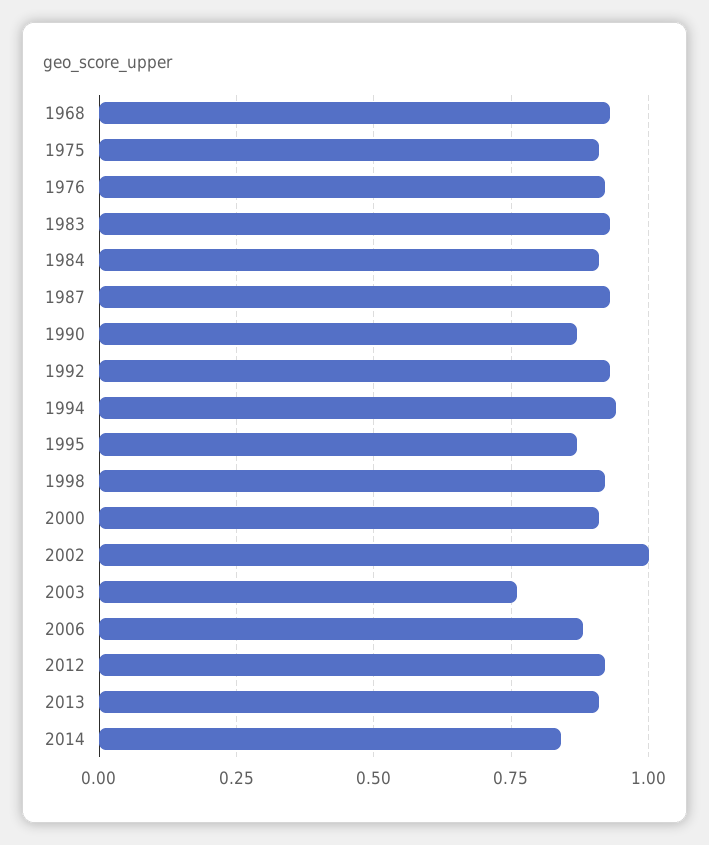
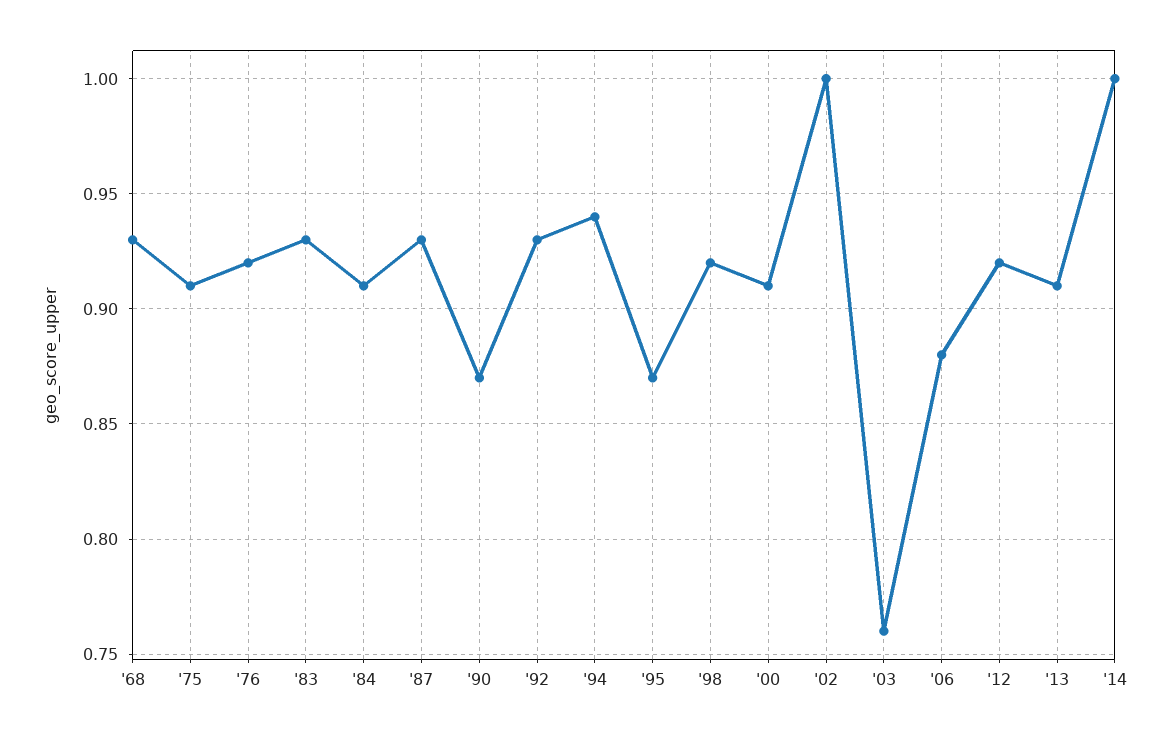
  {
    "1968": 0.93,
    "1975": 0.91,
    "1976": 0.92,
    "1983": 0.93,
    "1984": 0.91,
    "1987": 0.93,
    "1990": 0.87,
    "1992": 0.93,
    "1994": 0.94,
    "1995": 0.87,
    "1998": 0.92,
    "2000": 0.91,
    "2002": 1,
    "2003": 0.76,
    "2006": 0.88,
    "2012": 0.92,
    "2013": 0.91,
-   "2014": 0.85
+   "2014": 1
  }

